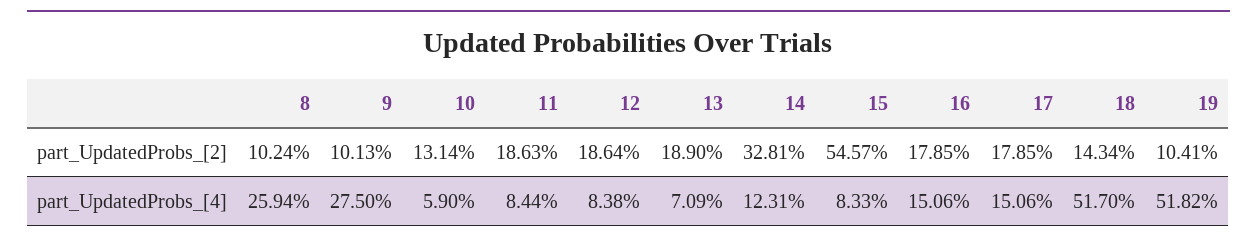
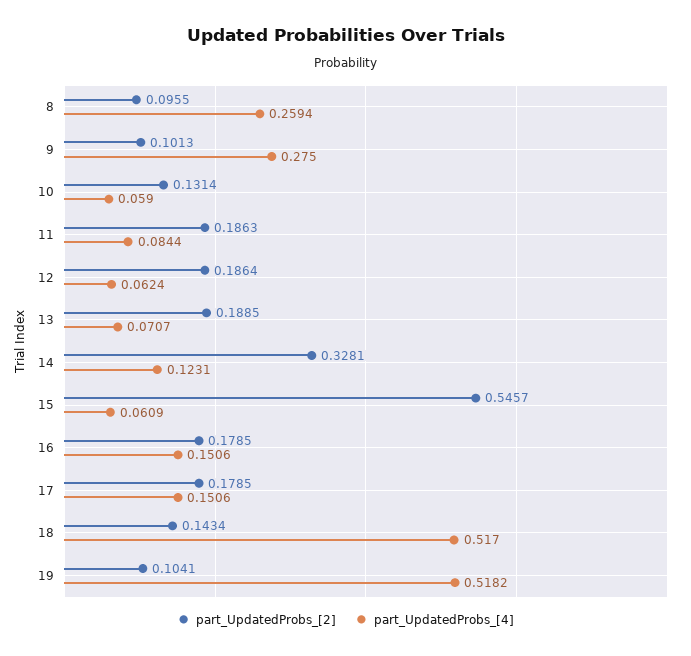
  {
    "part_UpdatedProbs_[2]": {
-     "8": 0.1024,
+     "8": 0.0955,
      "9": 0.1013,
      "10": 0.1314,
      "11": 0.1863,
      "12": 0.1864,
-     "13": 0.189,
+     "13": 0.1885,
      "14": 0.3281,
      "15": 0.5457,
      "16": 0.1785,
      "17": 0.1785,
      "18": 0.1434,
      "19": 0.1041
    },
    "part_UpdatedProbs_[4]": {
      "8": 0.2594,
      "9": 0.275,
      "10": 0.059,
      "11": 0.0844,
-     "12": 0.0838,
+     "12": 0.0624,
-     "13": 0.0709,
+     "13": 0.0707,
      "14": 0.1231,
-     "15": 0.0833,
+     "15": 0.0609,
      "16": 0.1506,
      "17": 0.1506,
      "18": 0.517,
      "19": 0.5182
    }
  }

